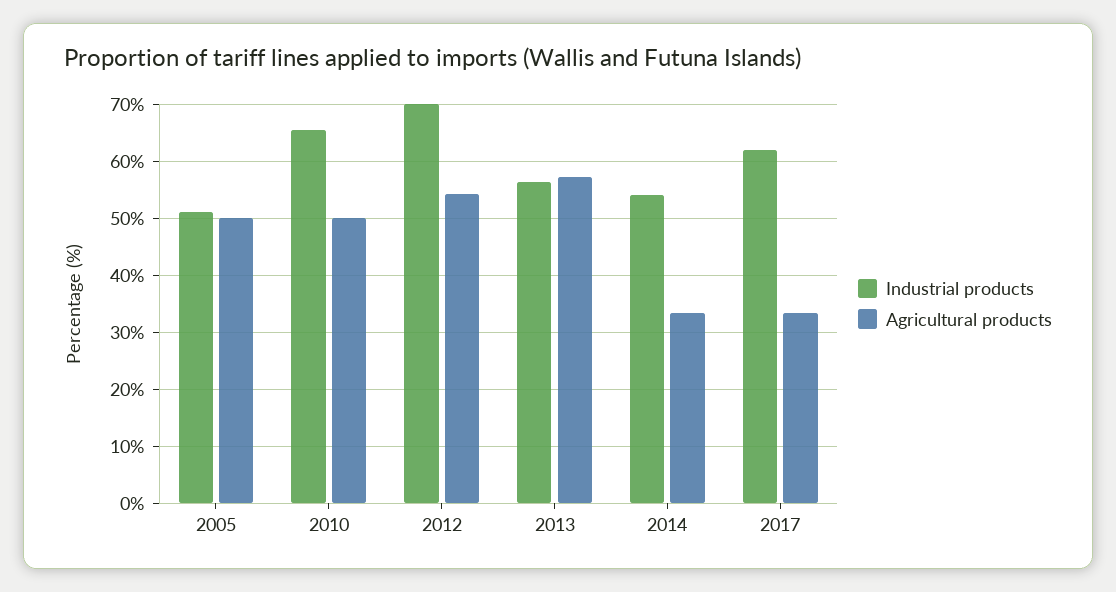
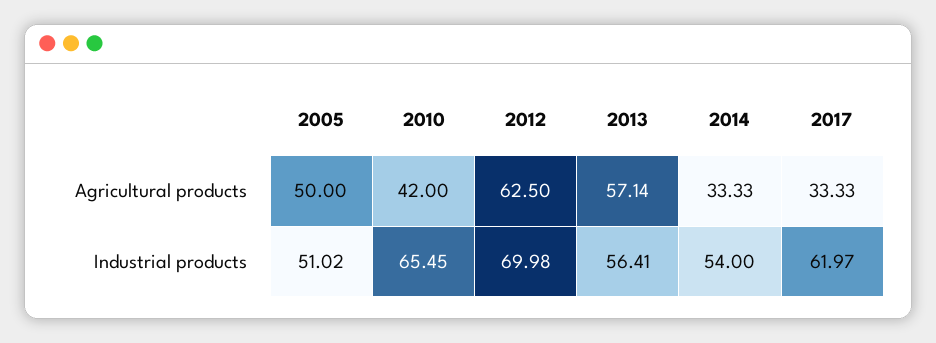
  {
    "Industrial products": {
      "2005": 51.02,
      "2010": 65.45,
      "2012": 69.98,
      "2013": 56.41,
      "2014": 54,
      "2017": 61.97
    },
    "Agricultural products": {
      "2005": 50,
-     "2010": 50,
+     "2010": 42,
-     "2012": 54,
+     "2012": 62.5,
      "2013": 57.14,
      "2014": 33.33,
      "2017": 33.33
    }
  }

